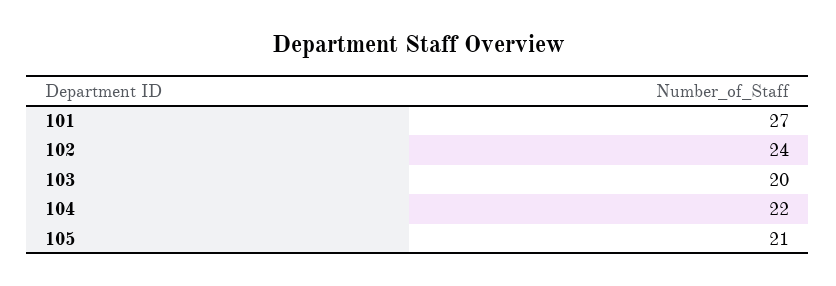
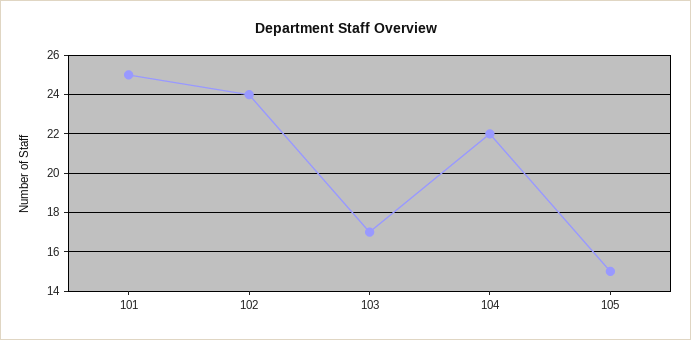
  {
-   "101": 27,
+   "101": 25,
    "102": 24,
-   "103": 20,
+   "103": 17,
    "104": 22,
-   "105": 21
+   "105": 15
  }

